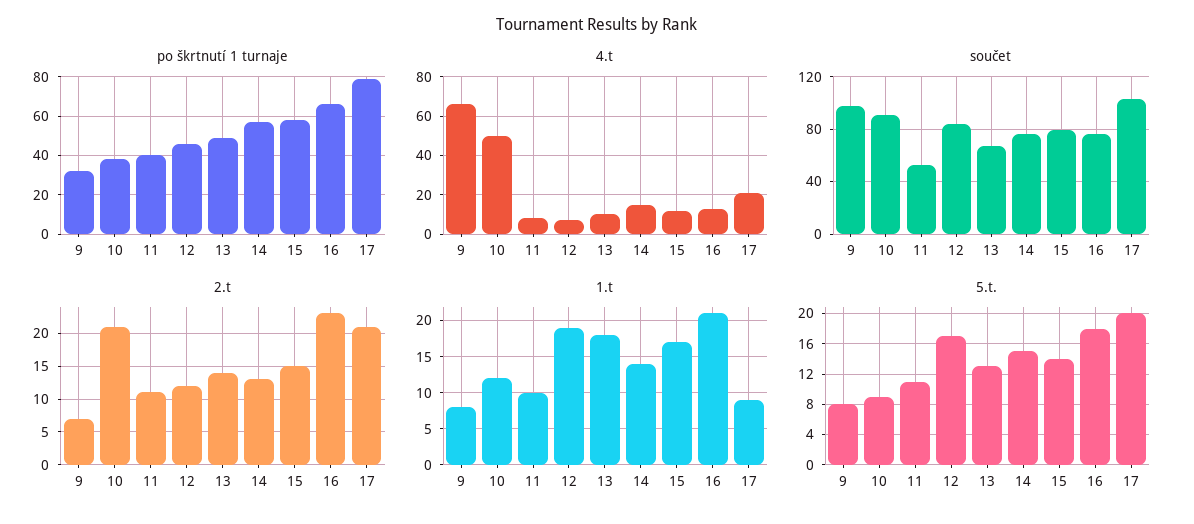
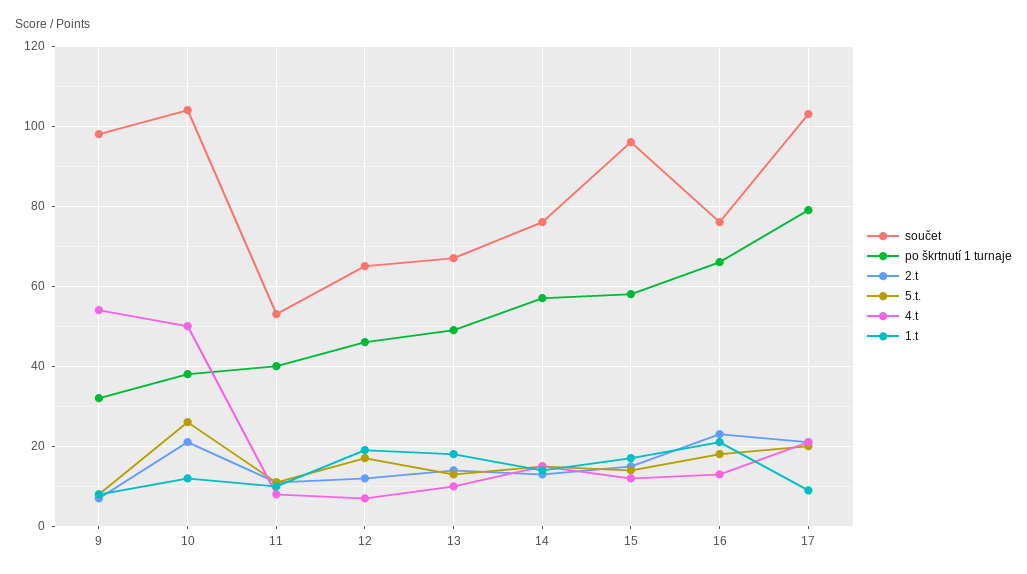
  {
    "po škrtnutí 1 turnaje": {
      "9": 30,
      "10": 40,
      "11": 40,
      "12": 45,
      "13": 50,
      "14": 55,
      "15": 60,
      "16": 65,
      "17": 80
    },
    "4.t": {
-     "9": 65,
+     "9": 55,
      "10": 50,
      "11": 10,
      "12": 5,
      "13": 10,
      "14": 15,
      "15": 10,
      "16": 15,
      "17": 20
    },
    "součet": {
      "9": 100,
-     "10": 90,
+     "10": 105,
      "11": 55,
-     "12": 85,
+     "12": 65,
      "13": 65,
      "14": 75,
-     "15": 80,
+     "15": 95,
      "16": 75,
      "17": 105
    },
    "2.t": {
      "9": 7,
      "10": 21,
      "11": 11,
      "12": 12,
      "13": 14,
      "14": 13,
      "15": 15,
      "16": 23,
      "17": 21
    },
    "1.t": {
      "9": 8,
      "10": 12,
      "11": 10,
      "12": 19,
      "13": 18,
      "14": 14,
      "15": 17,
      "16": 21,
      "17": 9
    },
    "5.t.": {
      "9": 8,
-     "10": 9,
+     "10": 25,
      "11": 11,
      "12": 17,
      "13": 13,
      "14": 15,
      "15": 14,
      "16": 18,
      "17": 20
    }
  }

